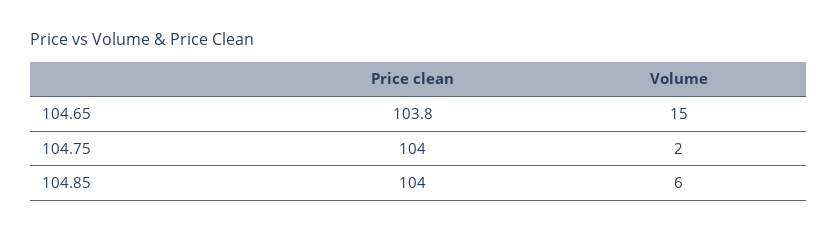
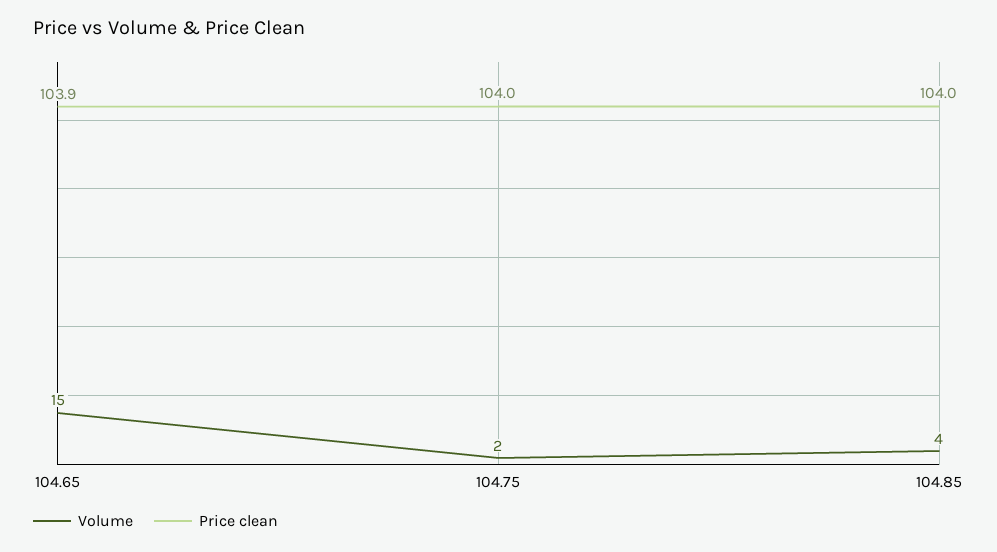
  {
    "Price clean": {
-     "104.65": 103.8,
+     "104.65": 103.9,
      "104.75": 104,
      "104.85": 104
    },
    "Volume": {
      "104.65": 15,
      "104.75": 2,
-     "104.85": 6
+     "104.85": 4
    }
  }

